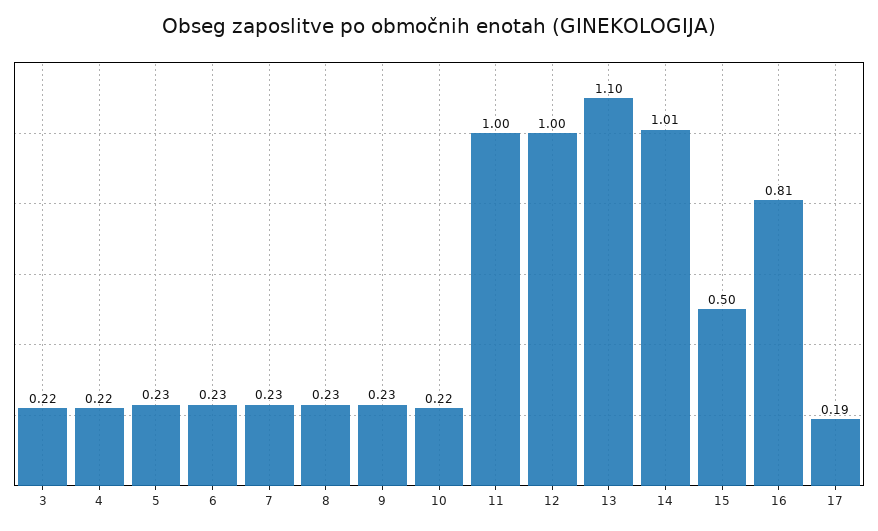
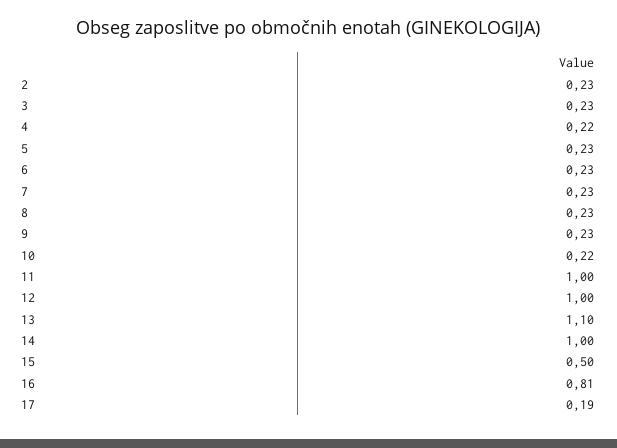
  {
-   "3": 0.22,
+   "3": 0.23,
    "4": 0.22,
    "5": 0.23,
    "6": 0.23,
    "7": 0.23,
    "8": 0.23,
    "9": 0.23,
    "10": 0.22,
    "11": 1,
    "12": 1,
    "13": 1.1,
-   "14": 1.01,
+   "14": 1,
    "15": 0.5,
    "16": 0.81,
-   "17": 0.19
+   "17": 0.19,
+   "2": 0.23
  }

